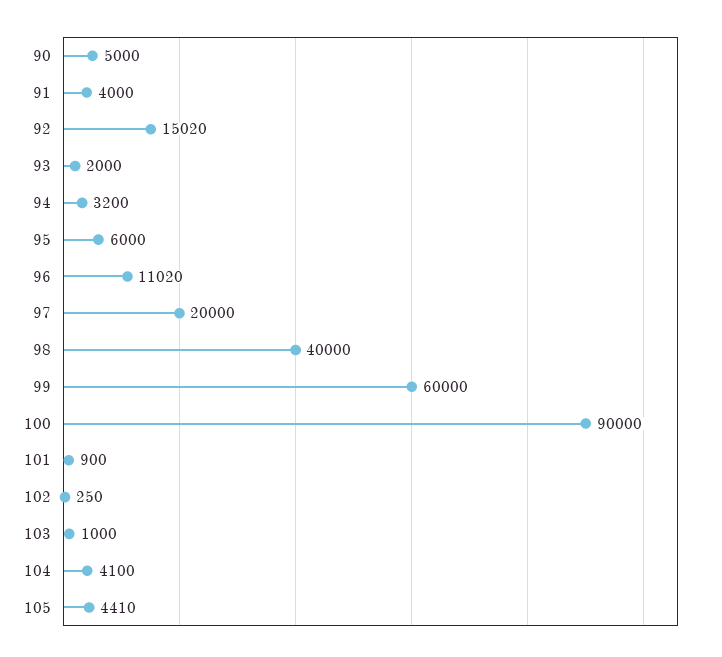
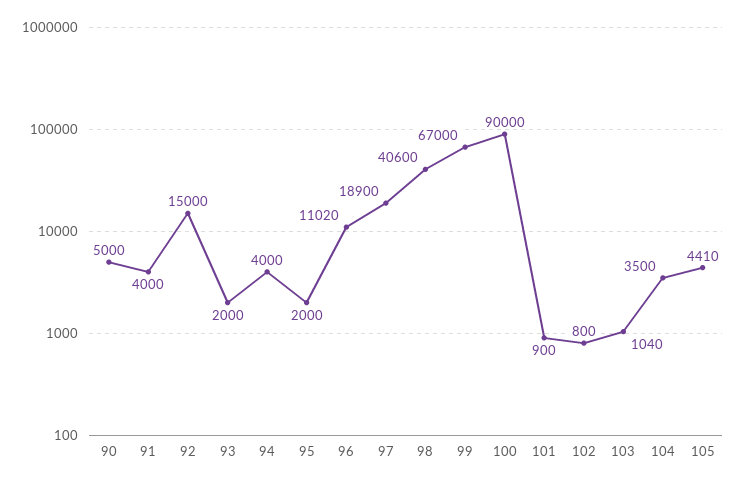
  {
    "90": 5000,
    "91": 4000,
-   "92": 15020,
+   "92": 15000,
    "93": 2000,
-   "94": 3200,
+   "94": 4000,
-   "95": 6000,
+   "95": 2000,
    "96": 11020,
-   "97": 20000,
+   "97": 18900,
-   "98": 40000,
+   "98": 40600,
-   "99": 60000,
+   "99": 67000,
    "100": 90000,
    "101": 900,
-   "102": 250,
+   "102": 800,
-   "103": 1000,
+   "103": 1040,
-   "104": 4100,
+   "104": 3500,
    "105": 4410
  }

